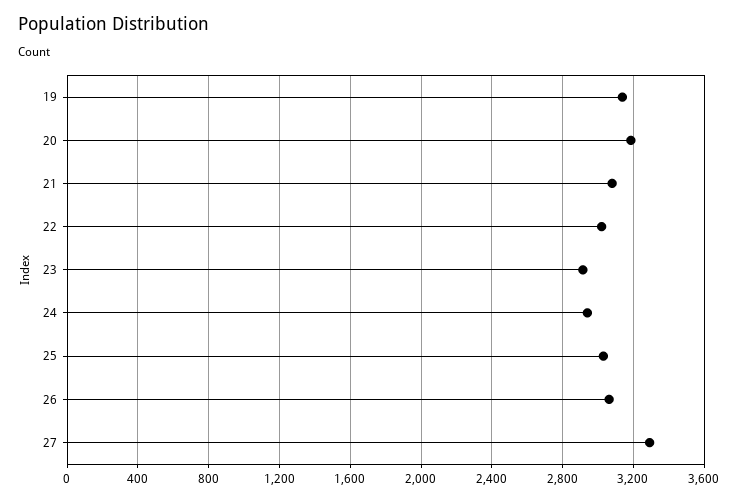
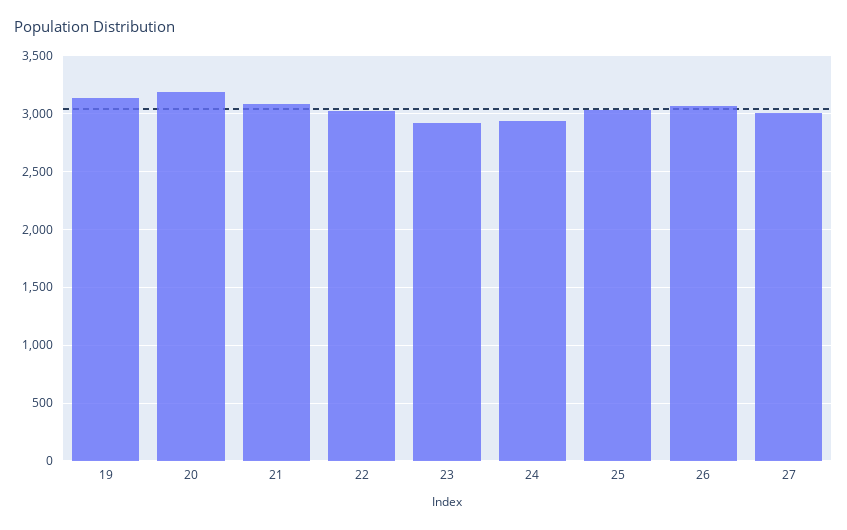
  {
    "19": 3150,
    "20": 3200,
    "21": 3100,
    "22": 3000,
    "23": 2900,
    "24": 2950,
    "25": 3050,
    "26": 3050,
-   "27": 3300
+   "27": 3000
  }

